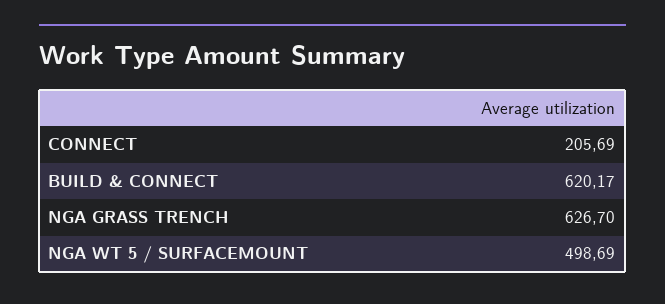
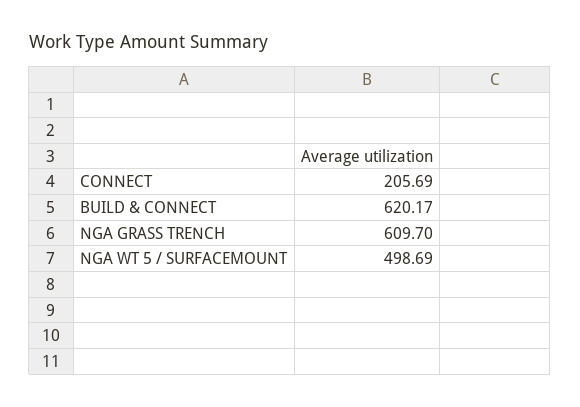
  {
    "CONNECT": 205.69,
    "BUILD & CONNECT": 620.17,
-   "NGA GRASS TRENCH": 626.7,
+   "NGA GRASS TRENCH": 609.7,
    "NGA WT 5 / SURFACEMOUNT": 498.69
  }

